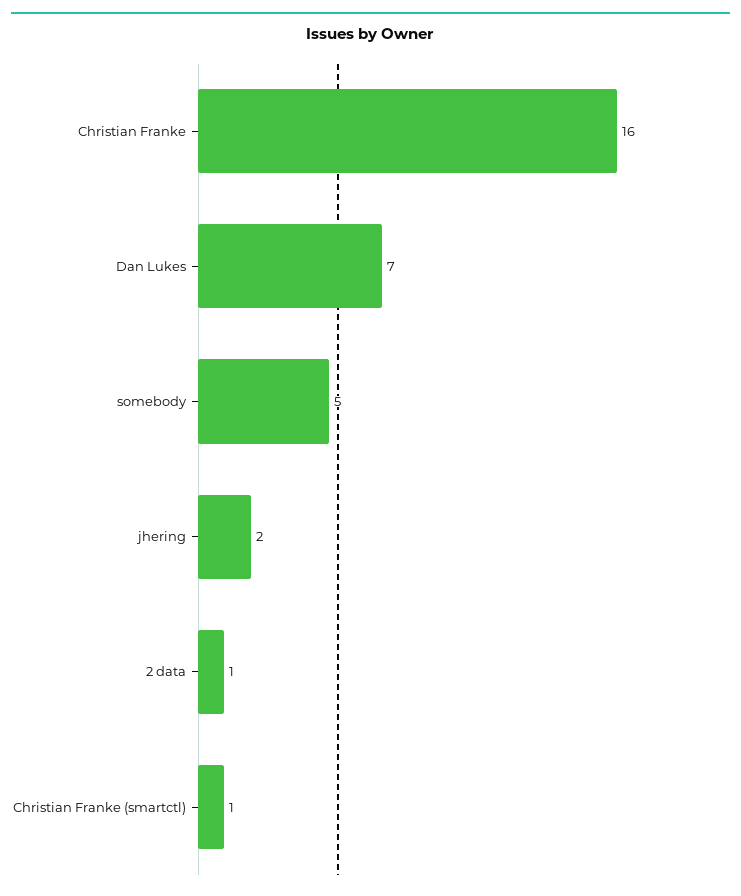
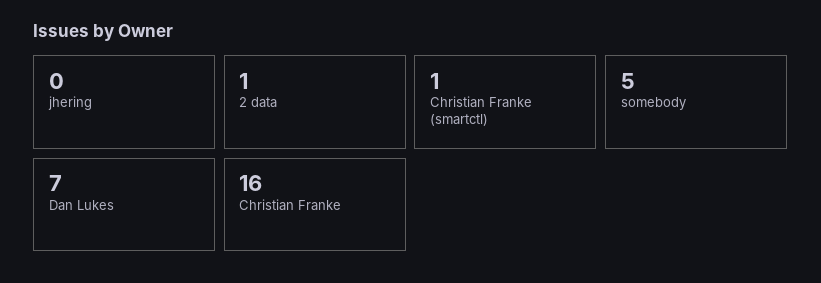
  {
    "Christian Franke": 16,
    "Dan Lukes": 7,
    "somebody": 5,
-   "jhering": 2,
+   "jhering": 0,
    "2 data": 1,
    "Christian Franke (smartctl)": 1
  }

